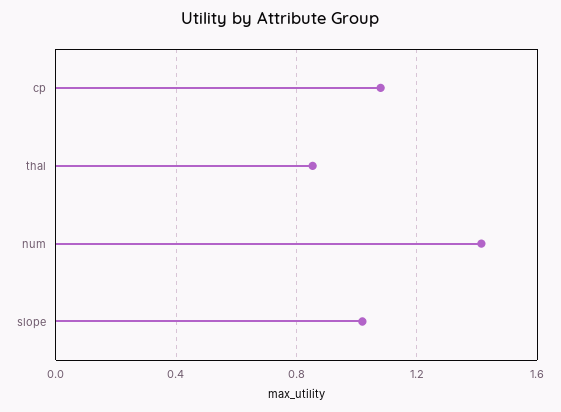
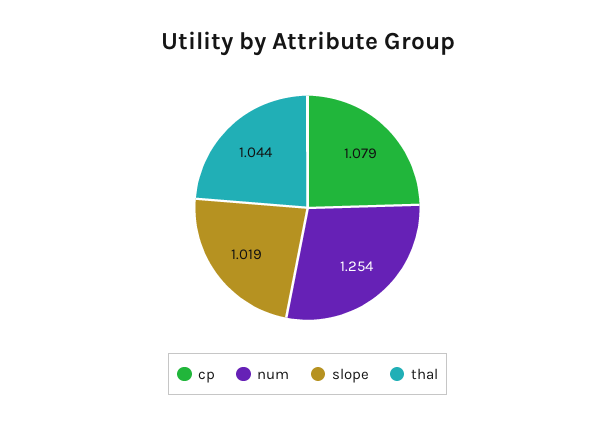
  {
    "cp": 1.079,
-   "thal": 0.85,
+   "thal": 1.044,
-   "num": 1.4,
+   "num": 1.254,
    "slope": 1.019
  }

